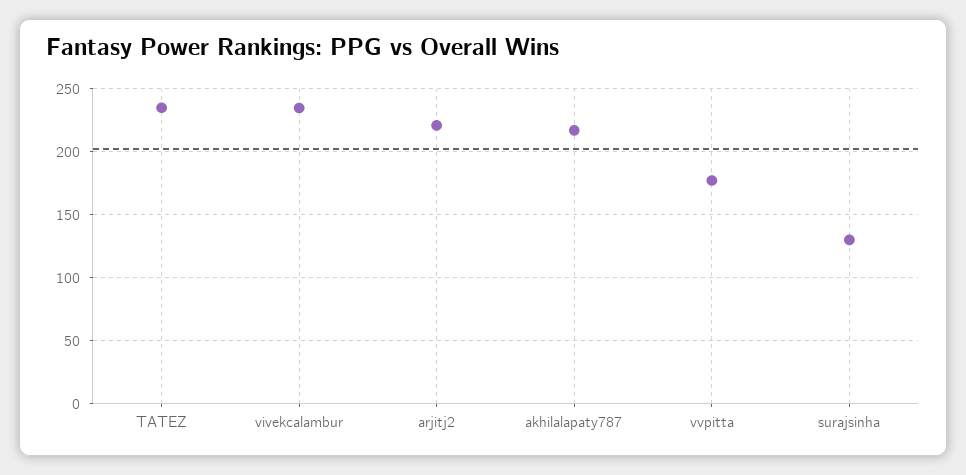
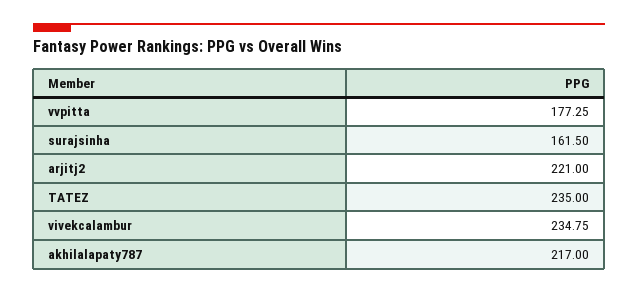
  {
    "TATEZ": 235,
    "vivekcalambur": 234.75,
    "arjitj2": 221,
    "akhilalapaty787": 217,
    "vvpitta": 177.25,
-   "surajsinha": 130
+   "surajsinha": 161.5
  }

